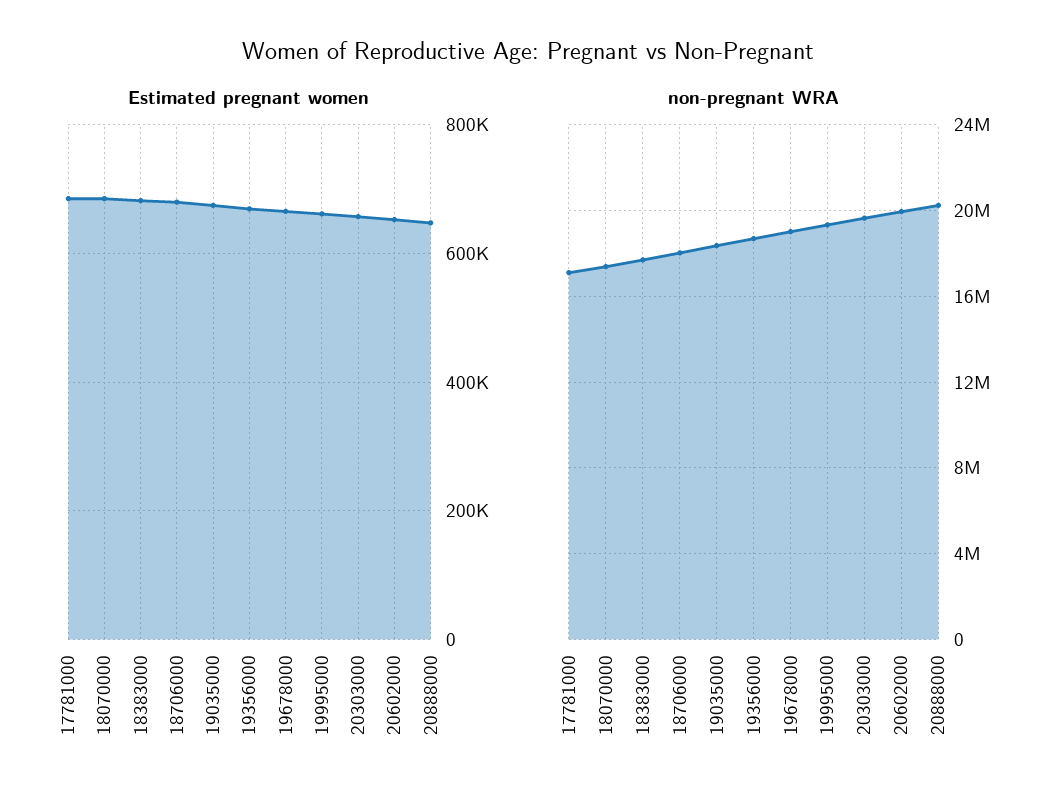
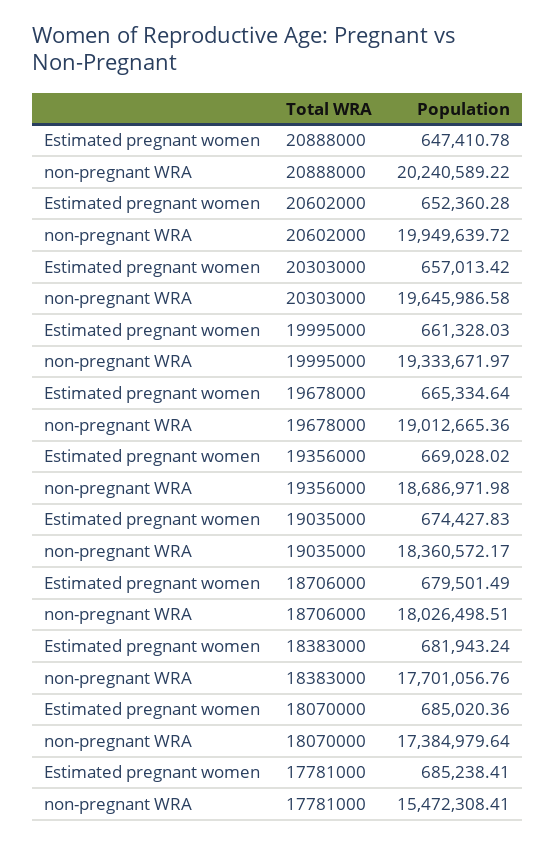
  {
    "Estimated pregnant women": {
      "17781000": 685238.41,
      "18070000": 685020.36,
      "18383000": 681943.24,
      "18706000": 679501.49,
      "19035000": 674427.83,
      "19356000": 669028.02,
      "19678000": 665334.64,
      "19995000": 661328.03,
      "20303000": 657013.42,
      "20602000": 652360.28,
      "20888000": 647410.78
    },
    "non-pregnant WRA": {
-     "17781000": 17000000,
+     "17781000": 15472308.41,
      "18070000": 17384979.64,
      "18383000": 17701056.76,
      "18706000": 18026498.51,
      "19035000": 18360572.17,
      "19356000": 18686971.98,
      "19678000": 19012665.36,
      "19995000": 19333671.97,
      "20303000": 19645986.58,
      "20602000": 19949639.72,
      "20888000": 20240589.22
    }
  }

